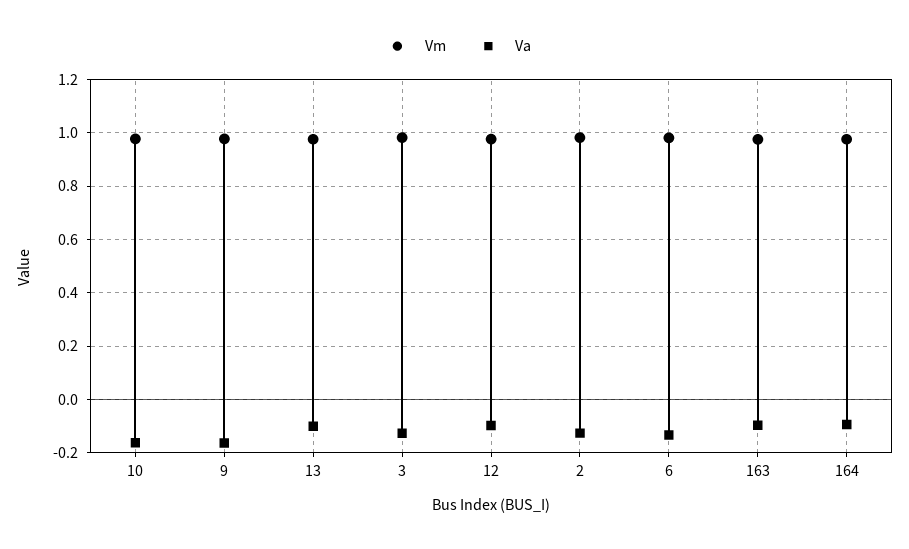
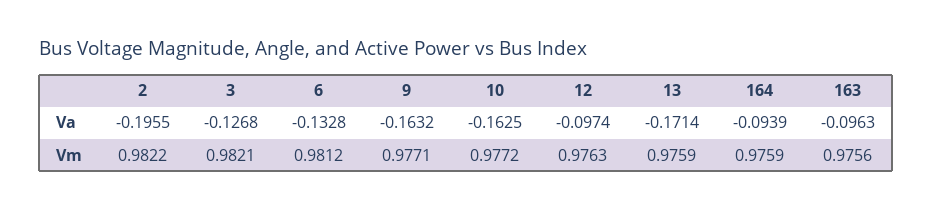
  {
    "Vm": {
      "10": 0.9772,
      "9": 0.9771,
      "13": 0.9759,
      "3": 0.9821,
      "12": 0.9763,
      "2": 0.9822,
      "6": 0.9812,
      "163": 0.9756,
      "164": 0.9759
    },
    "Va": {
      "10": -0.1625,
      "9": -0.1632,
-     "13": -0.1,
+     "13": -0.1714,
      "3": -0.1268,
      "12": -0.0974,
-     "2": -0.125,
+     "2": -0.1955,
      "6": -0.1328,
      "163": -0.0963,
      "164": -0.0939
    }
  }

